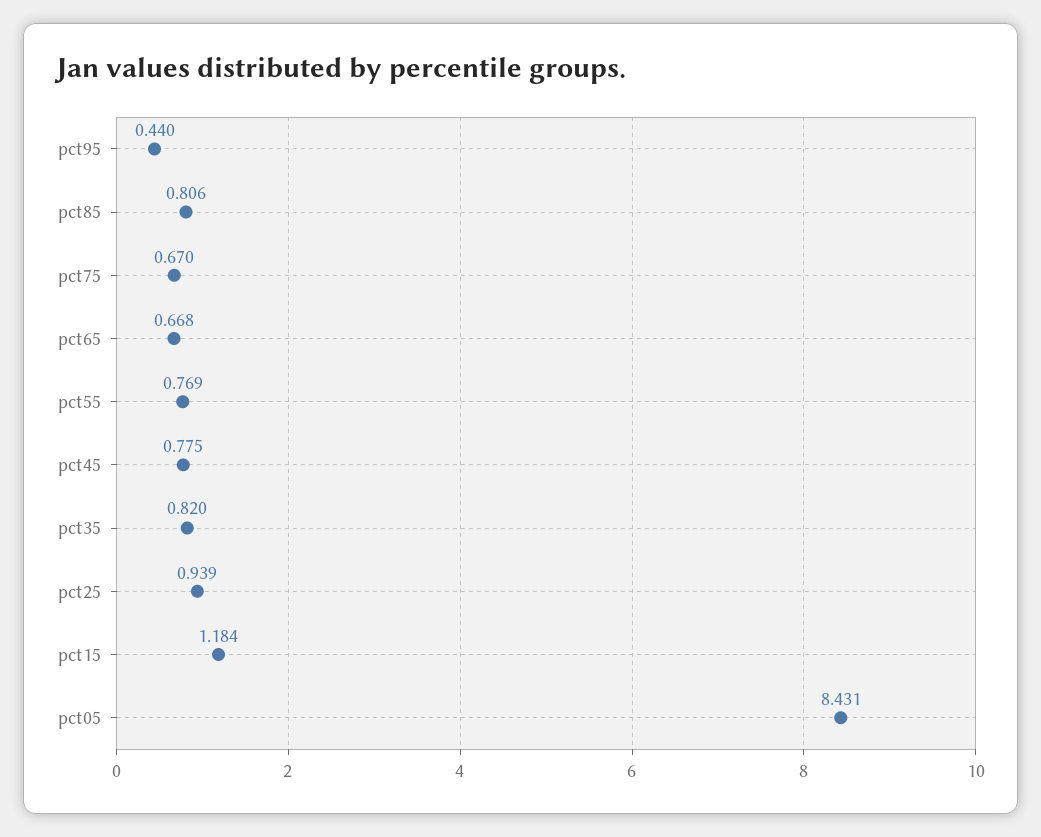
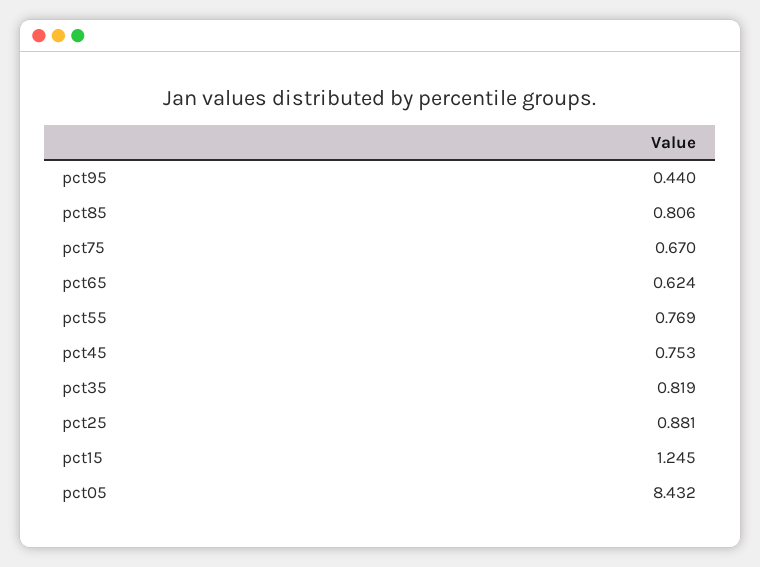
  {
    "pct95": 0.44,
    "pct85": 0.806,
    "pct75": 0.67,
-   "pct65": 0.668,
+   "pct65": 0.624,
    "pct55": 0.769,
-   "pct45": 0.775,
+   "pct45": 0.753,
-   "pct35": 0.82,
+   "pct35": 0.819,
-   "pct25": 0.939,
+   "pct25": 0.881,
-   "pct15": 1.184,
+   "pct15": 1.245,
-   "pct05": 8.431
+   "pct05": 8.432
  }

